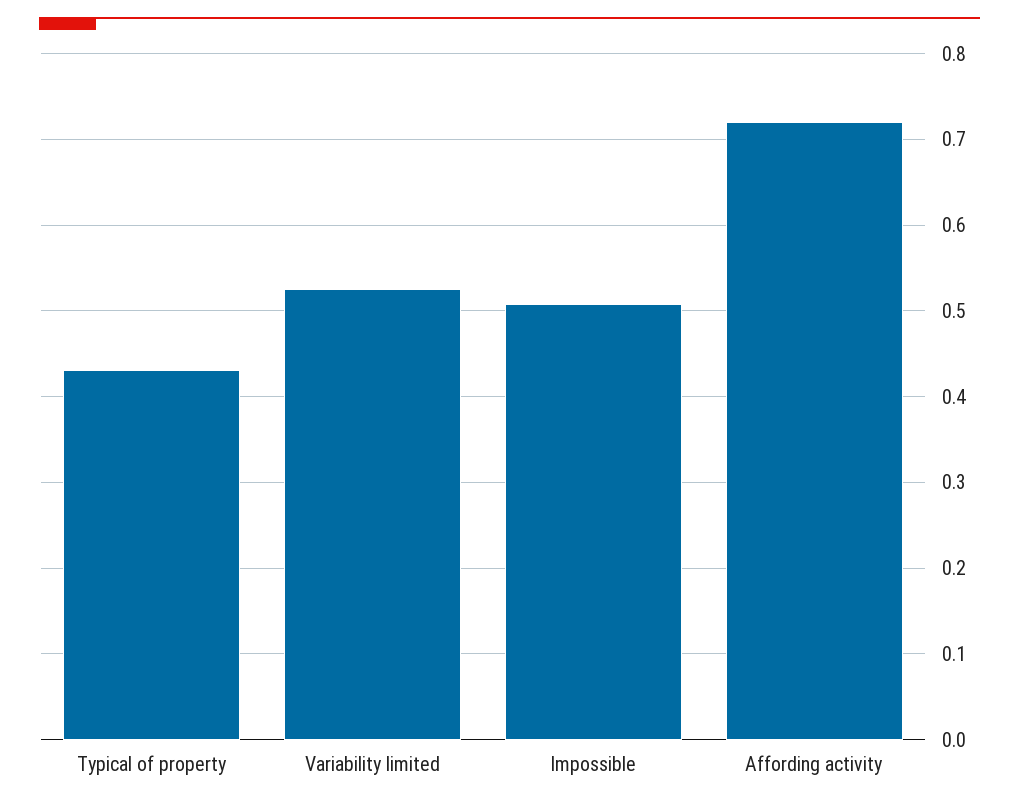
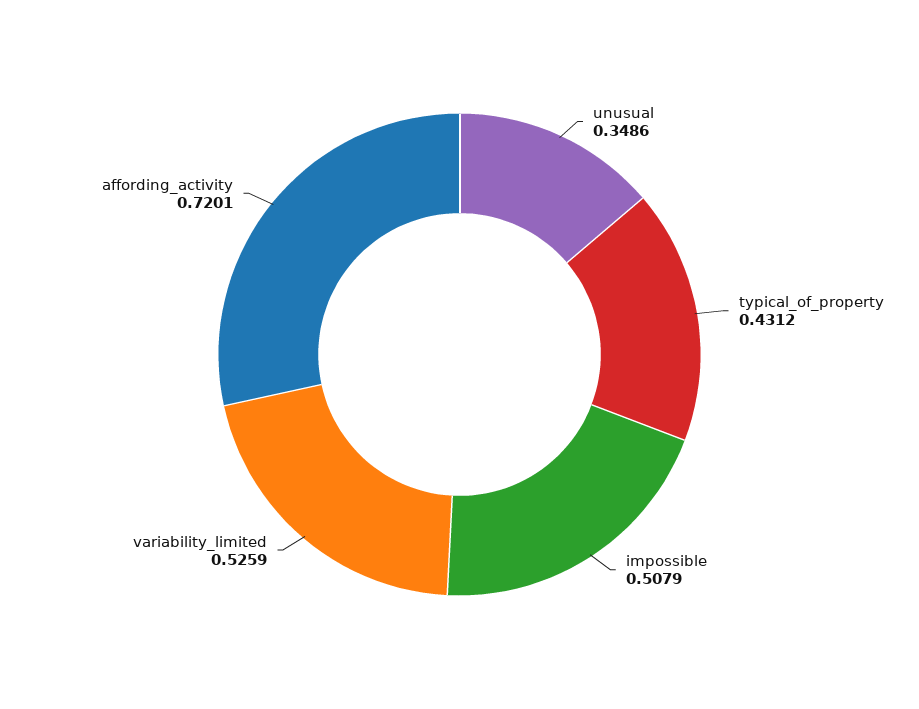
  {
    "Typical of property": 0.4312,
    "Variability limited": 0.5259,
    "Impossible": 0.5079,
-   "Affording activity": 0.7201
+   "Affording activity": 0.7201,
+   "unusual": 0.3486
  }

